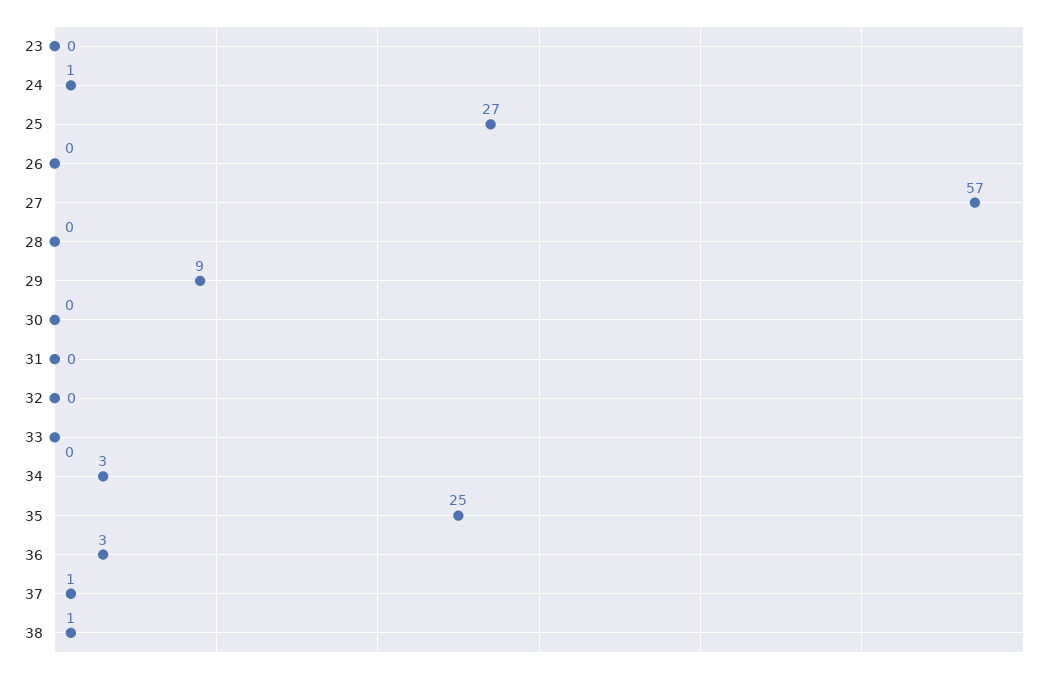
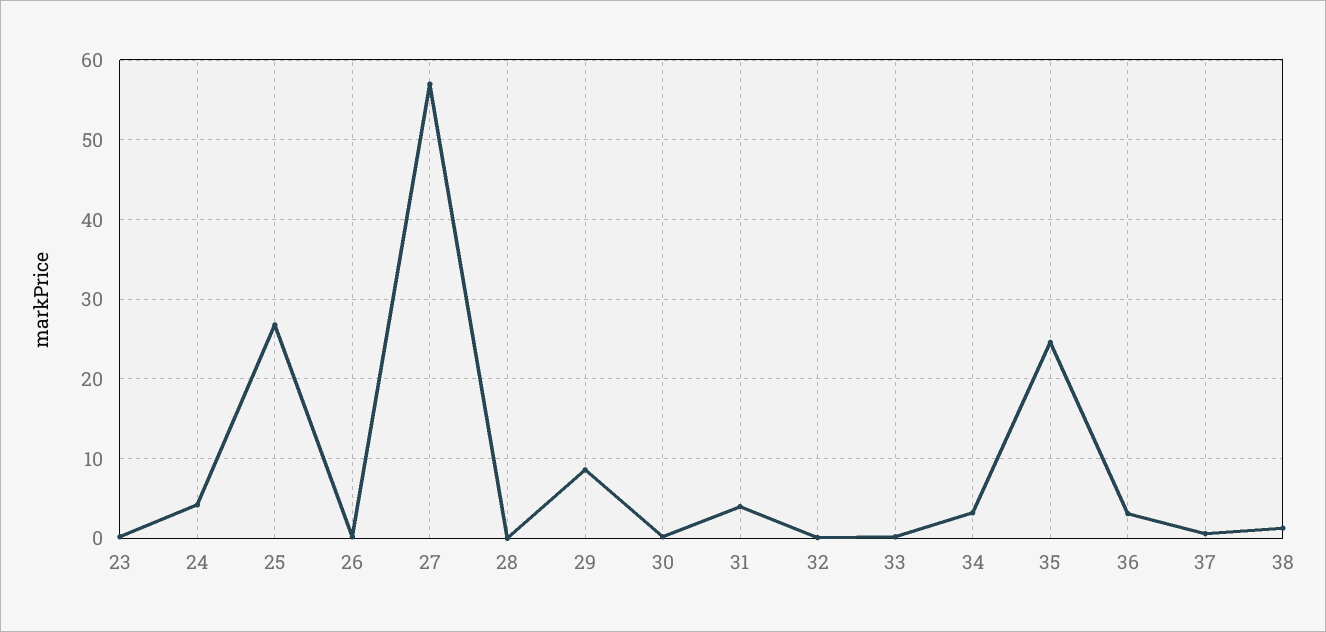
  {
    "23": 0,
-   "24": 1,
+   "24": 4,
    "25": 27,
    "26": 0,
    "27": 57,
    "28": 0,
    "29": 9,
    "30": 0,
-   "31": 0,
+   "31": 4,
    "32": 0,
    "33": 0,
    "34": 3,
    "35": 25,
    "36": 3,
    "37": 1,
    "38": 1
  }

